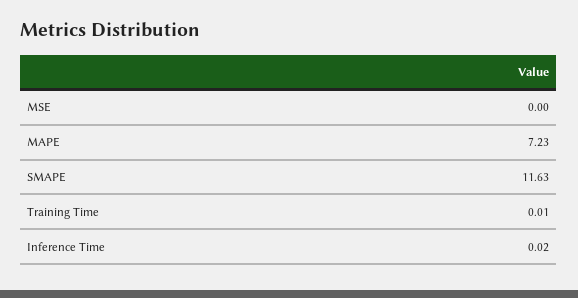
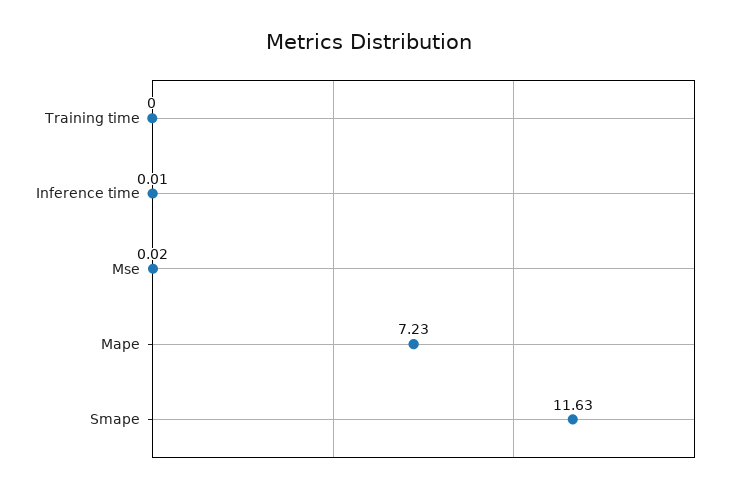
  {
-   "MSE": 0,
+   "MSE": 0.02,
    "MAPE": 7.23,
    "SMAPE": 11.63,
-   "Training Time": 0.01,
+   "Training Time": 0,
-   "Inference Time": 0.02
+   "Inference Time": 0.01
  }

